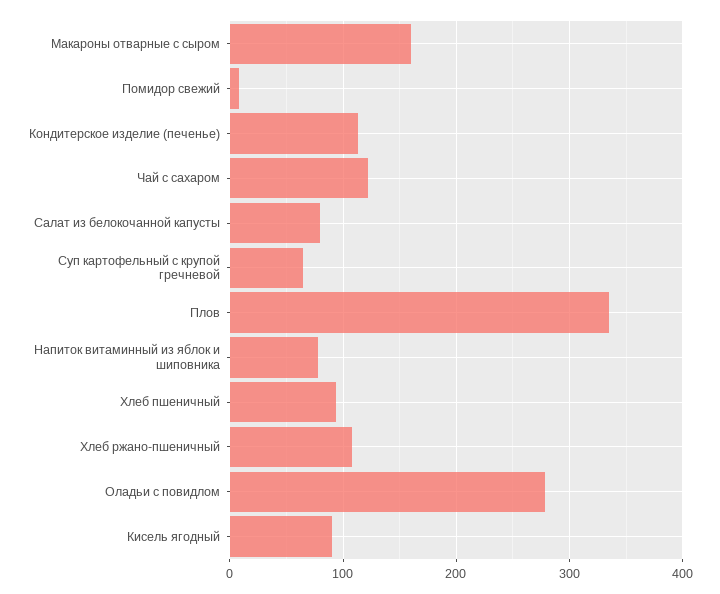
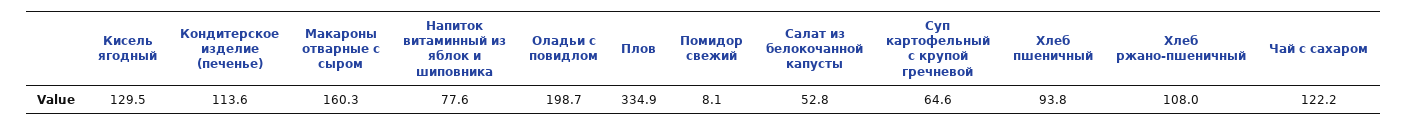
  {
    "Макароны отварные с сыром": 160.3,
    "Помидор свежий": 8.1,
    "Кондитерское изделие (печенье)": 113.6,
    "Чай с сахаром": 122.2,
-   "Салат из белокочанной капусты": 80,
+   "Салат из белокочанной капусты": 52.8,
    "Суп картофельный с крупой гречневой": 64.6,
    "Плов": 334.9,
    "Напиток витаминный из яблок и шиповника": 77.6,
    "Хлеб пшеничный": 93.8,
    "Хлеб ржано-пшеничный": 108,
-   "Оладьи с повидлом": 280,
+   "Оладьи с повидлом": 198.7,
-   "Кисель ягодный": 90
+   "Кисель ягодный": 129.5
  }

